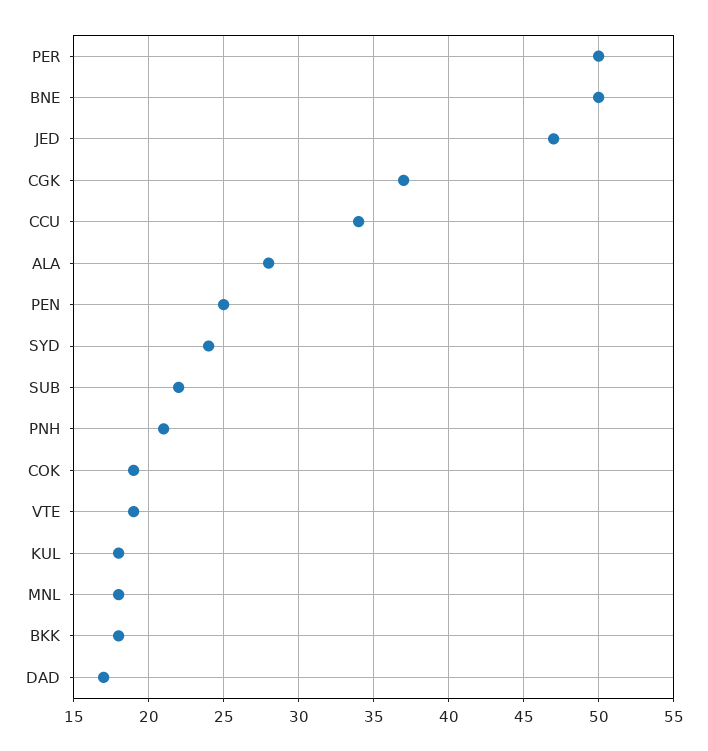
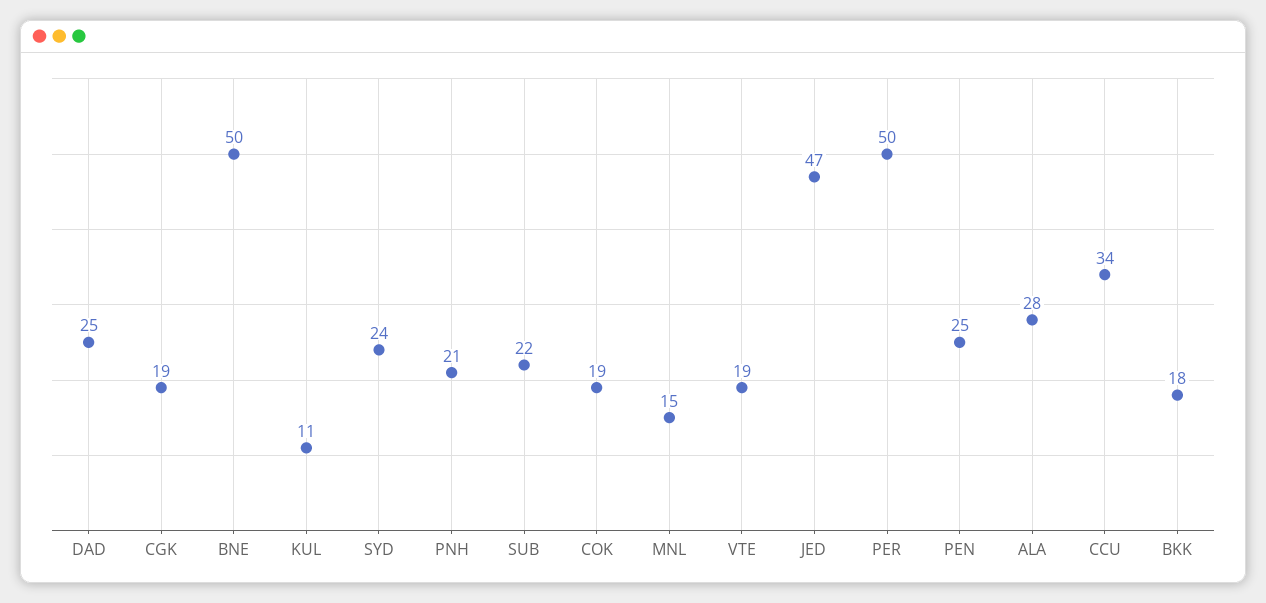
  {
    "PER": 50,
    "BNE": 50,
    "JED": 47,
-   "CGK": 37,
+   "CGK": 19,
    "CCU": 34,
    "ALA": 28,
    "PEN": 25,
    "SYD": 24,
    "SUB": 22,
    "PNH": 21,
    "COK": 19,
    "VTE": 19,
-   "KUL": 18,
+   "KUL": 11,
-   "MNL": 18,
+   "MNL": 15,
    "BKK": 18,
-   "DAD": 17
+   "DAD": 25
  }

